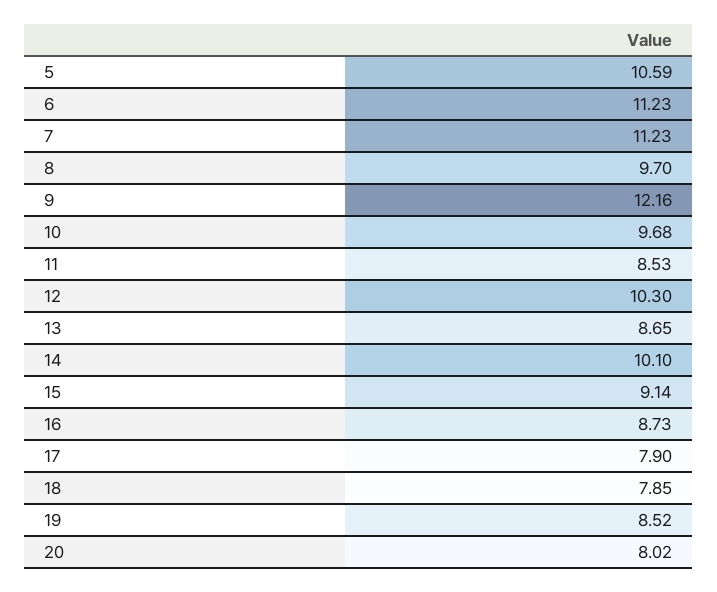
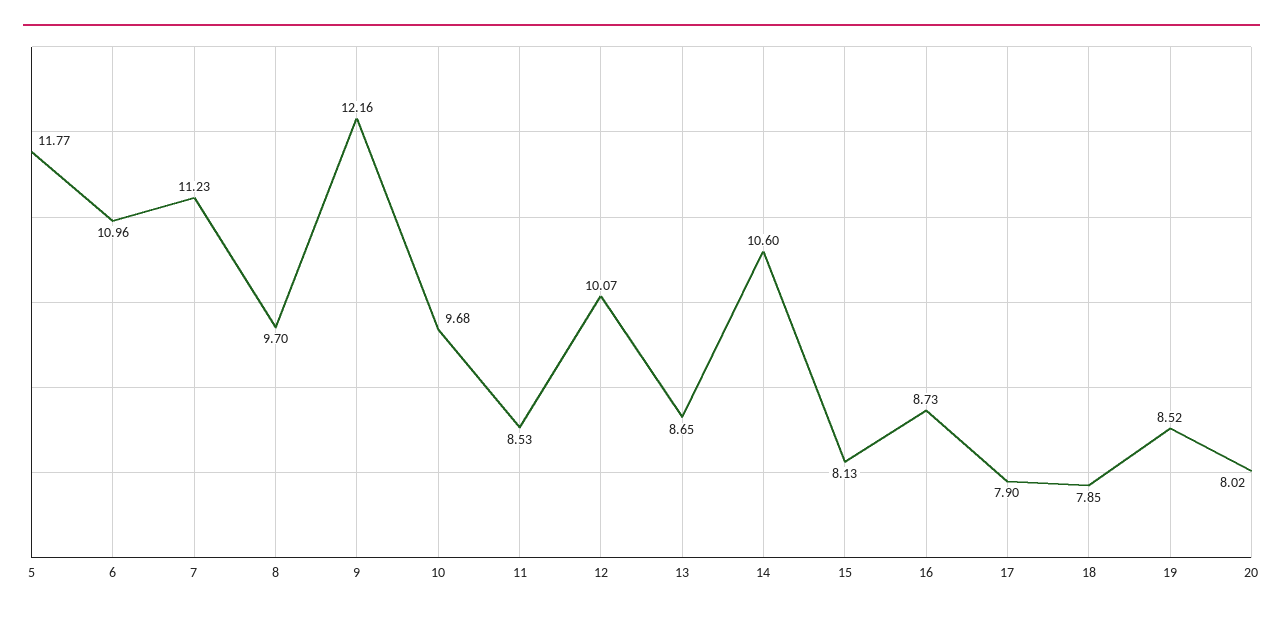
  {
-   "5": 10.59,
+   "5": 11.77,
-   "6": 11.23,
+   "6": 10.96,
    "7": 11.23,
    "8": 9.7,
    "9": 12.16,
    "10": 9.68,
    "11": 8.53,
-   "12": 10.3,
+   "12": 10.07,
    "13": 8.65,
-   "14": 10.1,
+   "14": 10.6,
-   "15": 9.14,
+   "15": 8.13,
    "16": 8.73,
    "17": 7.9,
    "18": 7.85,
    "19": 8.52,
    "20": 8.02
  }

